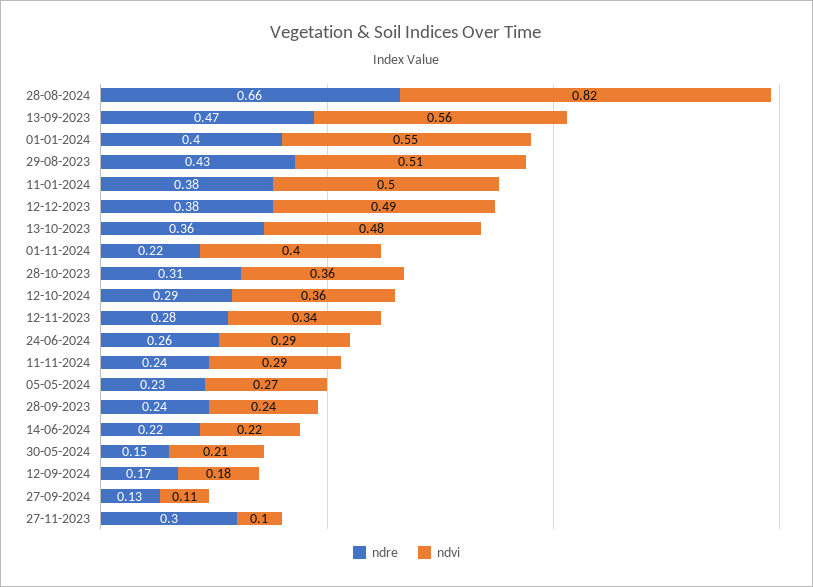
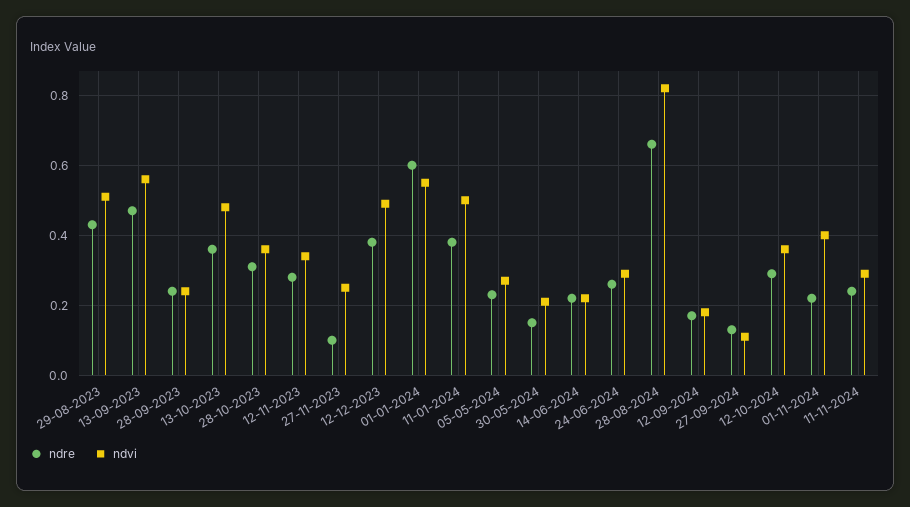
  {
    "ndre": {
      "28-08-2024": 0.66,
      "13-09-2023": 0.47,
-     "01-01-2024": 0.4,
+     "01-01-2024": 0.6,
      "29-08-2023": 0.43,
      "11-01-2024": 0.38,
      "12-12-2023": 0.38,
      "13-10-2023": 0.36,
      "01-11-2024": 0.22,
      "28-10-2023": 0.31,
      "12-10-2024": 0.29,
      "12-11-2023": 0.28,
      "24-06-2024": 0.26,
      "11-11-2024": 0.24,
      "05-05-2024": 0.23,
      "28-09-2023": 0.24,
      "14-06-2024": 0.22,
      "30-05-2024": 0.15,
      "12-09-2024": 0.17,
      "27-09-2024": 0.13,
-     "27-11-2023": 0.3
+     "27-11-2023": 0.1
    },
    "ndvi": {
      "28-08-2024": 0.82,
      "13-09-2023": 0.56,
      "01-01-2024": 0.55,
      "29-08-2023": 0.51,
      "11-01-2024": 0.5,
      "12-12-2023": 0.49,
      "13-10-2023": 0.48,
      "01-11-2024": 0.4,
      "28-10-2023": 0.36,
      "12-10-2024": 0.36,
      "12-11-2023": 0.34,
      "24-06-2024": 0.29,
      "11-11-2024": 0.29,
      "05-05-2024": 0.27,
      "28-09-2023": 0.24,
      "14-06-2024": 0.22,
      "30-05-2024": 0.21,
      "12-09-2024": 0.18,
      "27-09-2024": 0.11,
-     "27-11-2023": 0.1
+     "27-11-2023": 0.25
    }
  }

